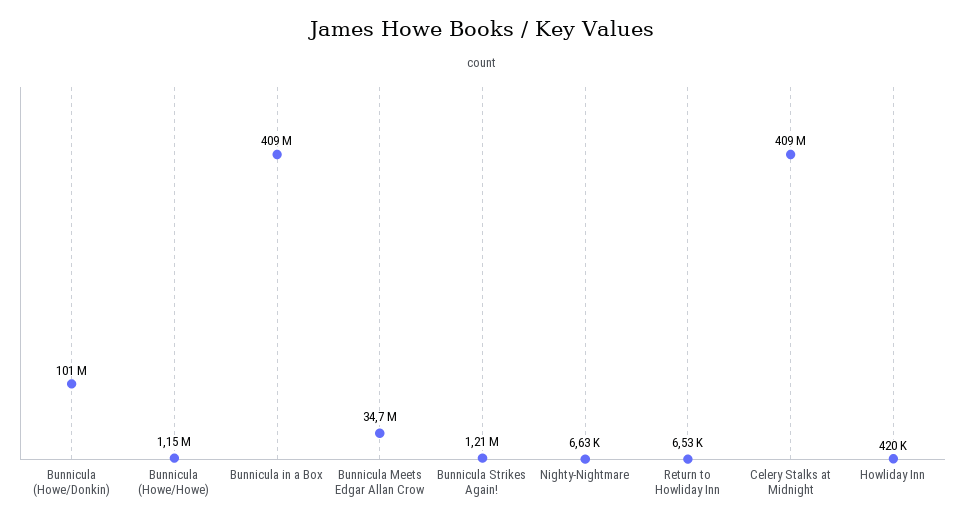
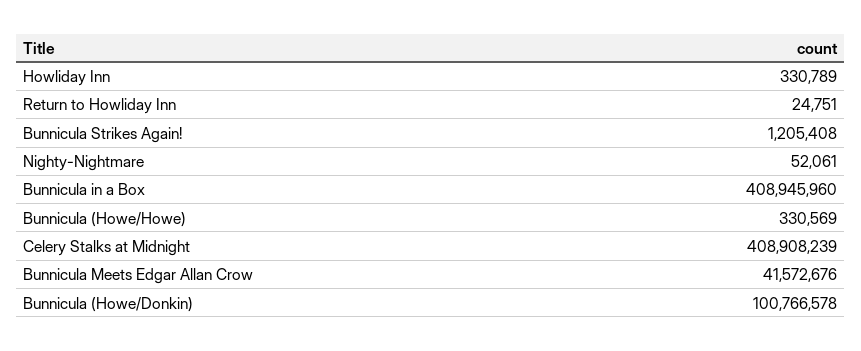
  {
    "Bunnicula (Howe/Donkin)": 100766578,
-   "Bunnicula (Howe/Howe)": 1150000,
+   "Bunnicula (Howe/Howe)": 330569,
    "Bunnicula in a Box": 408945960,
-   "Bunnicula Meets Edgar Allan Crow": 34700000,
+   "Bunnicula Meets Edgar Allan Crow": 41572676,
    "Bunnicula Strikes Again!": 1205408,
-   "Nighty-Nightmare": 6630,
+   "Nighty-Nightmare": 52061,
-   "Return to Howliday Inn": 6530,
+   "Return to Howliday Inn": 24751,
    "Celery Stalks at Midnight": 408908239,
-   "Howliday Inn": 420000
+   "Howliday Inn": 330789
  }

